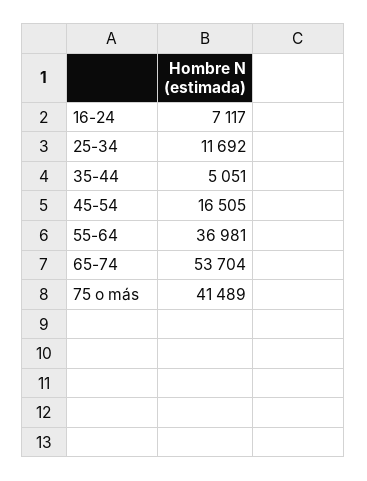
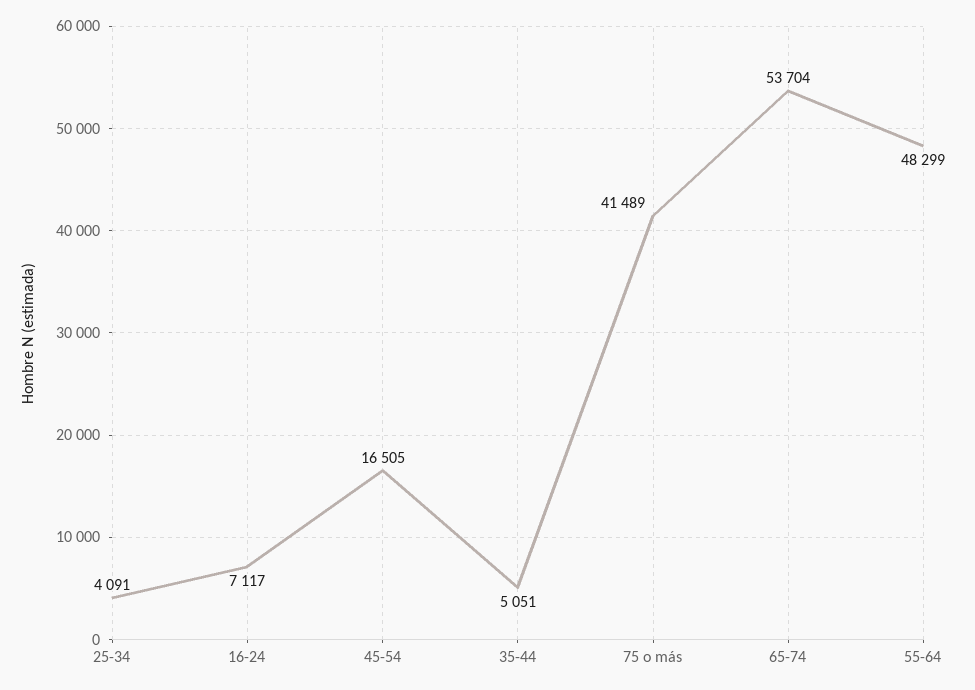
  {
    "16-24": 7117,
-   "25-34": 11692,
+   "25-34": 4091,
    "35-44": 5051,
    "45-54": 16505,
-   "55-64": 36981,
+   "55-64": 48299,
    "65-74": 53704,
    "75 o más": 41489
  }

